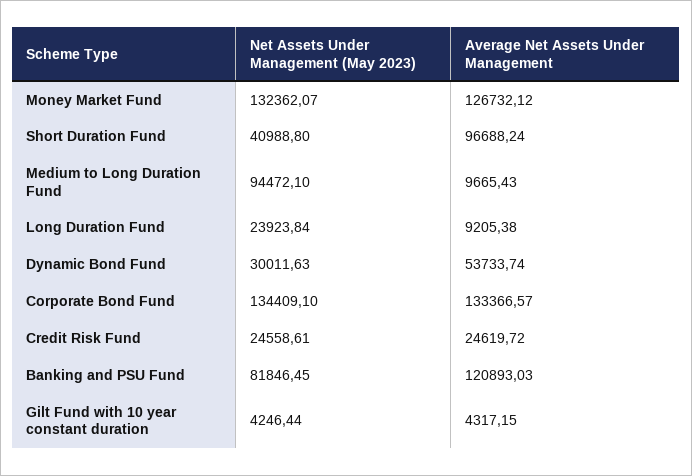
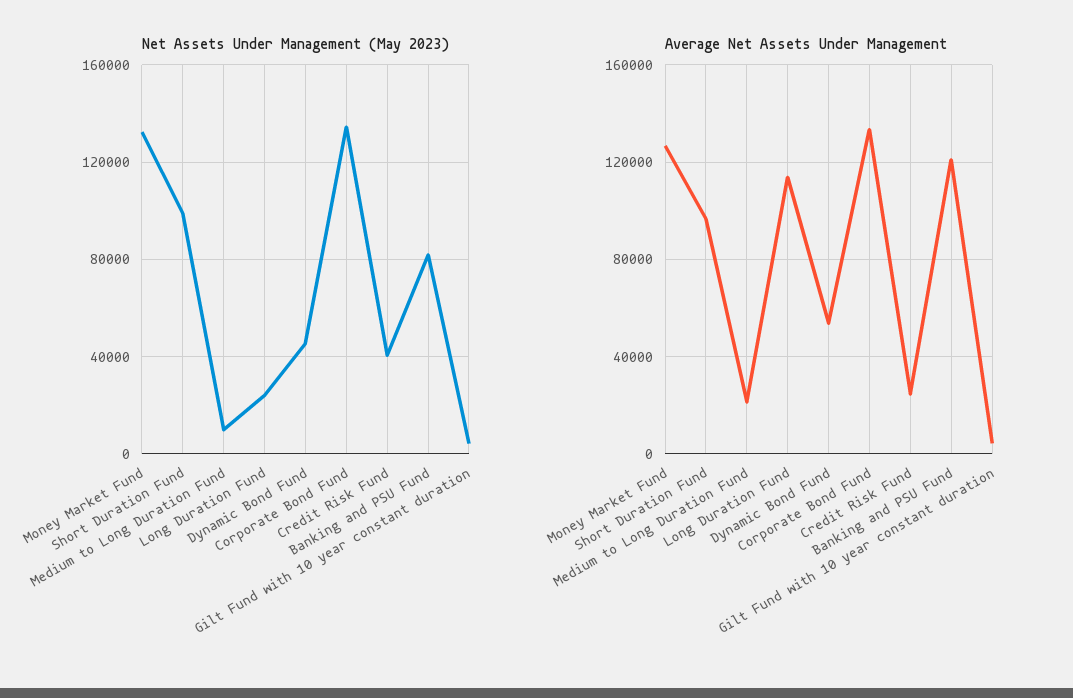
  {
    "Net Assets Under Management (May 2023)": {
      "Money Market Fund": 132362.07,
-     "Short Duration Fund": 40988.8,
+     "Short Duration Fund": 100000,
-     "Medium to Long Duration Fund": 94472.1,
+     "Medium to Long Duration Fund": 10000,
      "Long Duration Fund": 23923.84,
-     "Dynamic Bond Fund": 30011.63,
+     "Dynamic Bond Fund": 45000,
      "Corporate Bond Fund": 134409.1,
-     "Credit Risk Fund": 24558.61,
+     "Credit Risk Fund": 40000,
      "Banking and PSU Fund": 81846.45,
      "Gilt Fund with 10 year constant duration": 4246.44
    },
    "Average Net Assets Under Management": {
      "Money Market Fund": 126732.12,
      "Short Duration Fund": 96688.24,
-     "Medium to Long Duration Fund": 9665.43,
+     "Medium to Long Duration Fund": 20000,
-     "Long Duration Fund": 9205.38,
+     "Long Duration Fund": 115000,
      "Dynamic Bond Fund": 53733.74,
      "Corporate Bond Fund": 133366.57,
      "Credit Risk Fund": 24619.72,
      "Banking and PSU Fund": 120893.03,
      "Gilt Fund with 10 year constant duration": 4317.15
    }
  }

